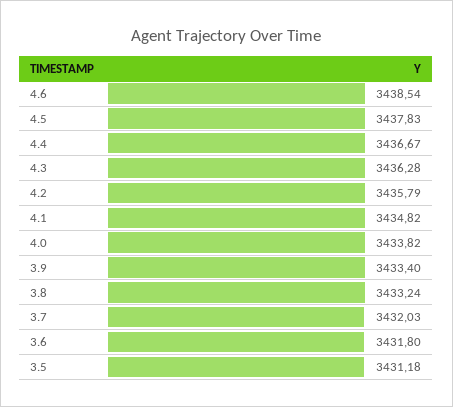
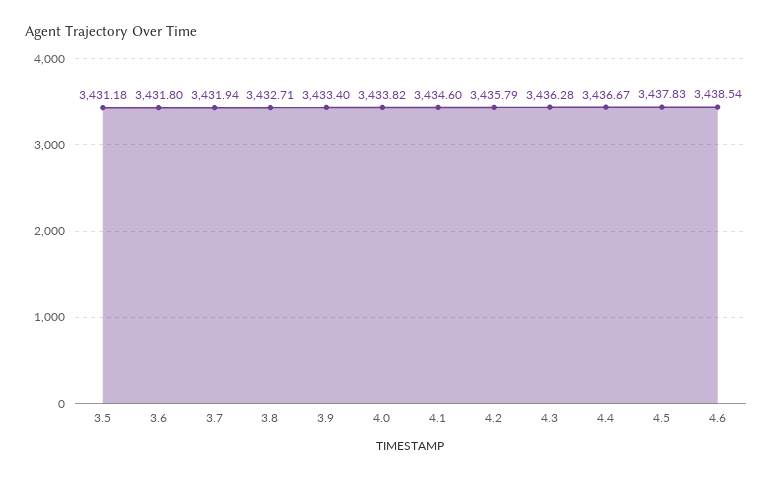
  {
    "4.6": 3438.54,
    "4.5": 3437.83,
    "4.4": 3436.67,
    "4.3": 3436.28,
    "4.2": 3435.79,
-   "4.1": 3434.82,
+   "4.1": 3434.6,
    "4.0": 3433.82,
    "3.9": 3433.4,
-   "3.8": 3433.24,
+   "3.8": 3432.71,
-   "3.7": 3432.03,
+   "3.7": 3431.94,
    "3.6": 3431.8,
    "3.5": 3431.18
  }

